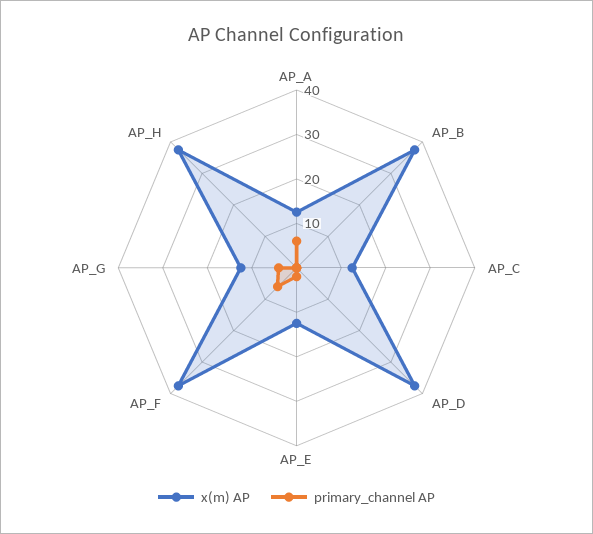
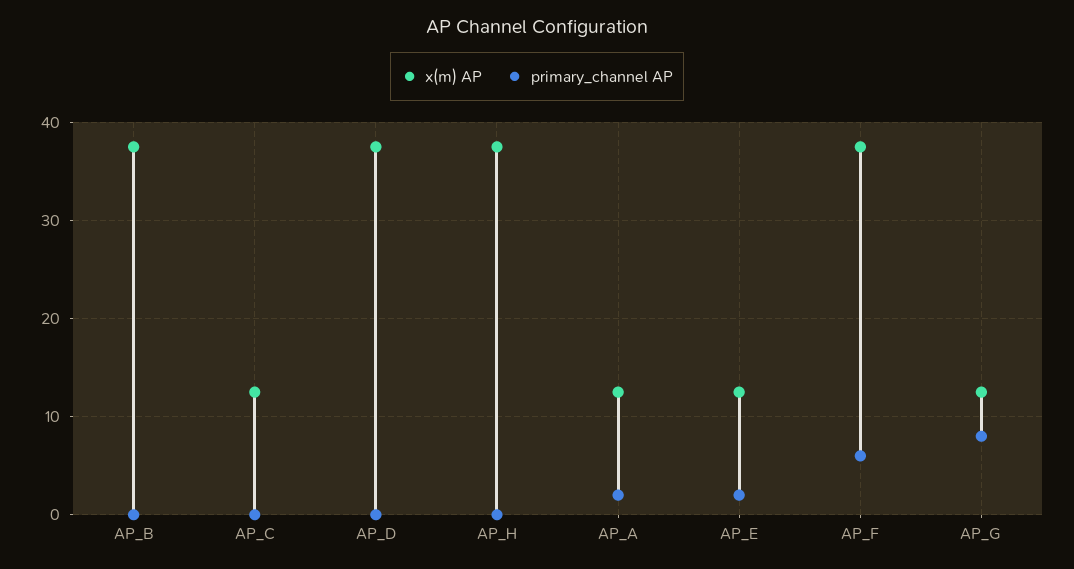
  {
    "x(m) AP": {
      "AP_A": 13,
      "AP_B": 38,
      "AP_C": 13,
      "AP_D": 38,
      "AP_E": 13,
      "AP_F": 38,
      "AP_G": 13,
      "AP_H": 38
    },
    "primary_channel AP": {
-     "AP_A": 6,
+     "AP_A": 2,
      "AP_B": 0,
      "AP_C": 0,
      "AP_D": 0,
      "AP_E": 2,
      "AP_F": 6,
-     "AP_G": 4,
+     "AP_G": 8,
      "AP_H": 0
    }
  }

